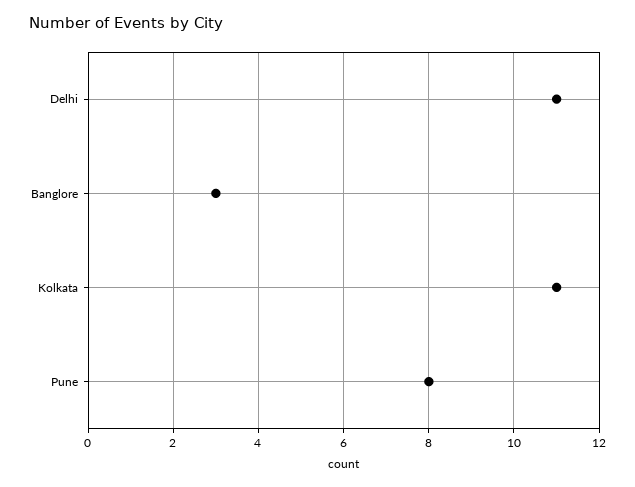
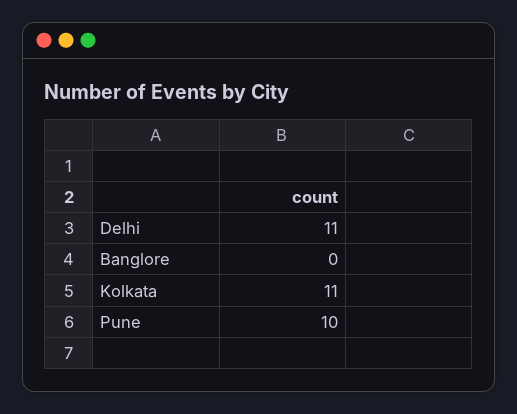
  {
    "Delhi": 11,
-   "Banglore": 3,
+   "Banglore": 0,
    "Kolkata": 11,
-   "Pune": 8
+   "Pune": 10
  }

